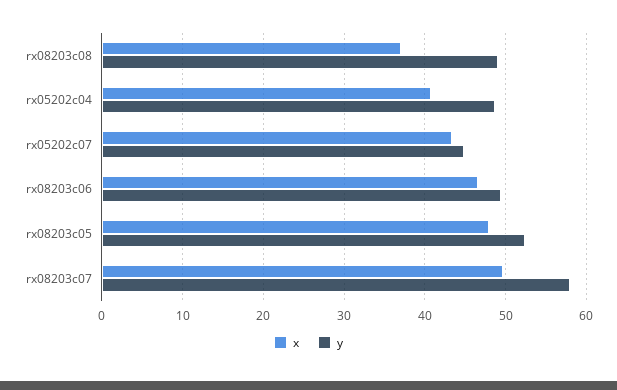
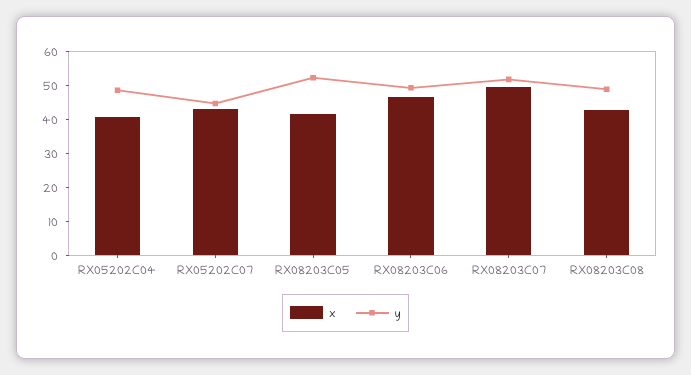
  {
    "x": {
-     "rx08203c08": 37,
+     "rx08203c08": 42.5,
      "rx05202c04": 41,
      "rx05202c07": 43,
      "rx08203c06": 47,
-     "rx08203c05": 48,
+     "rx08203c05": 42.5,
      "rx08203c07": 50
    },
    "y": {
      "rx08203c08": 49,
      "rx05202c04": 49,
      "rx05202c07": 45,
      "rx08203c06": 49,
      "rx08203c05": 52,
-     "rx08203c07": 58
+     "rx08203c07": 52.5
    }
  }

